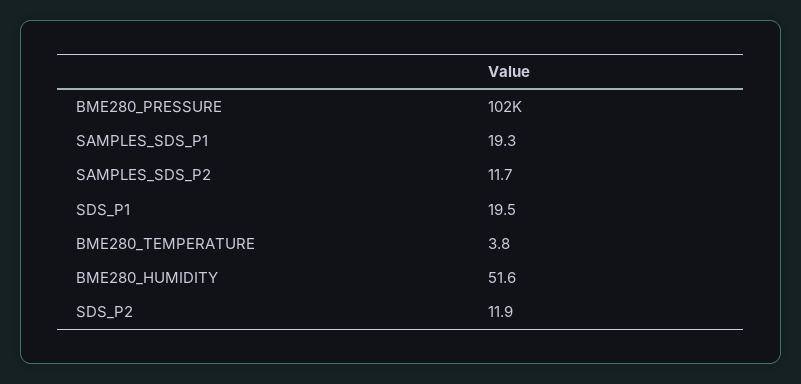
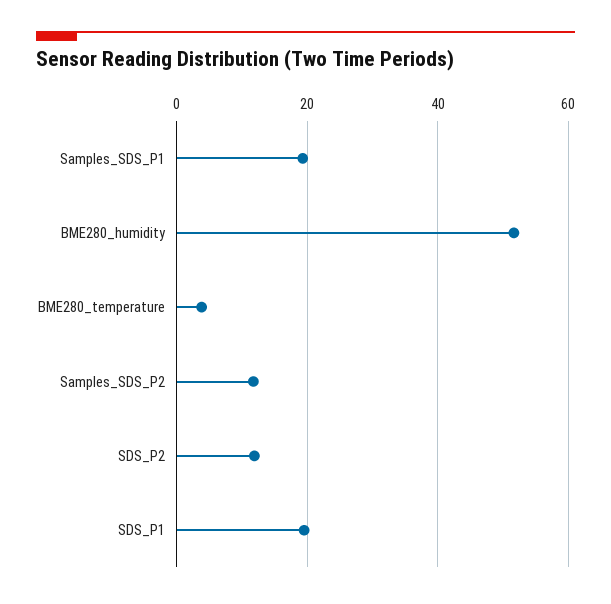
  {
-   "BME280_PRESSURE": 102000,
    "SAMPLES_SDS_P1": 19.3,
    "SAMPLES_SDS_P2": 11.7,
    "SDS_P1": 19.5,
    "BME280_TEMPERATURE": 3.8,
    "BME280_HUMIDITY": 51.6,
    "SDS_P2": 11.9
  }

